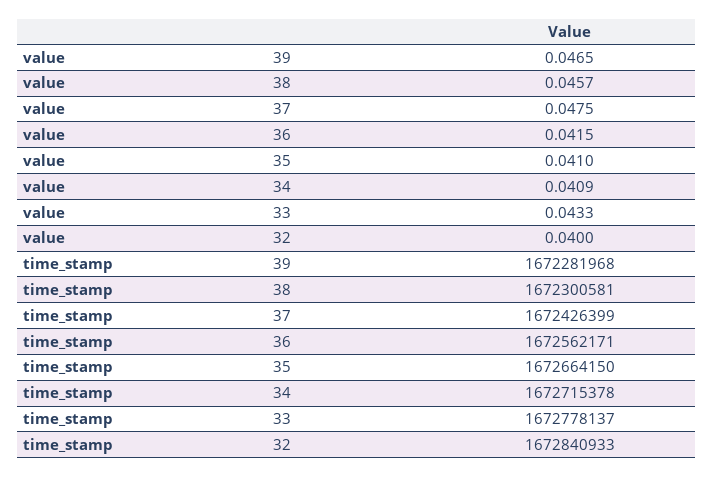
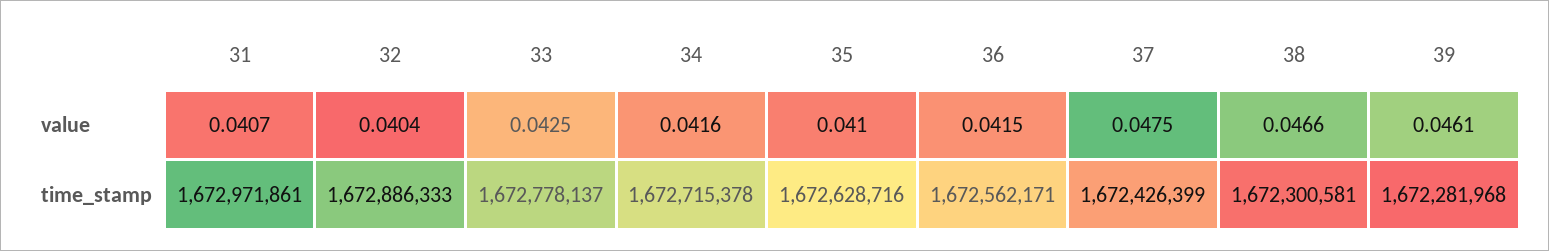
  {
    "value": {
-     "39": 0.0465,
+     "39": 0.0461,
-     "38": 0.0457,
+     "38": 0.0466,
      "37": 0.0475,
      "36": 0.0415,
      "35": 0.041,
-     "34": 0.0409,
+     "34": 0.0416,
-     "33": 0.0433,
+     "33": 0.0425,
-     "32": 0.04
+     "32": 0.0404,
+     "31": 0.0407
    },
    "time_stamp": {
      "39": 1672281968,
      "38": 1672300581,
      "37": 1672426399,
      "36": 1672562171,
-     "35": 1672664150,
+     "35": 1672628716,
      "34": 1672715378,
      "33": 1672778137,
-     "32": 1672840933
+     "32": 1672886333,
+     "31": 1672971861
    }
  }

